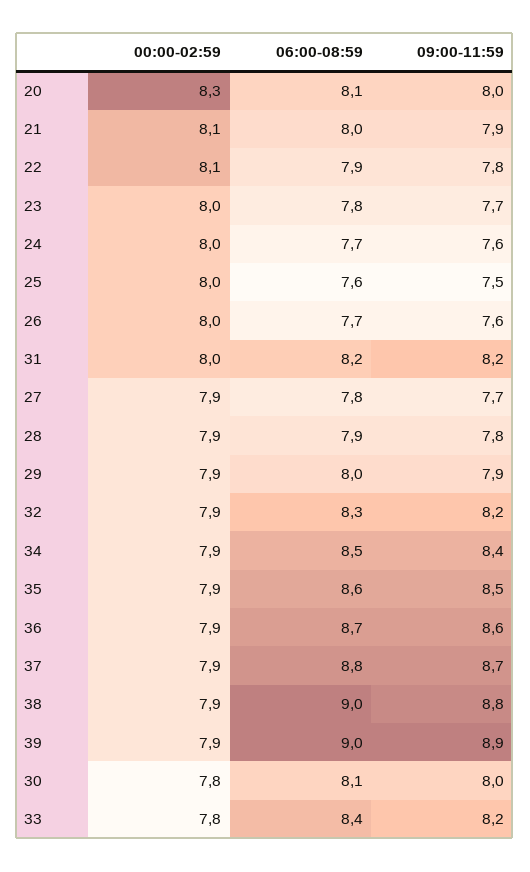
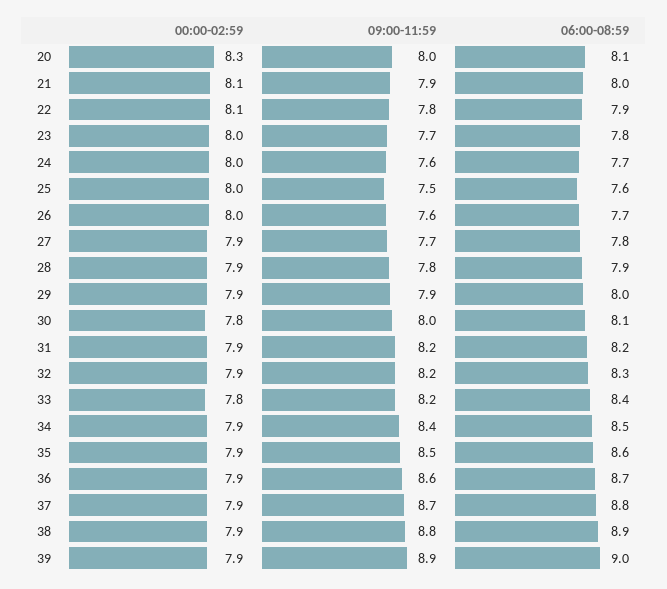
  {
    "00:00-02:59": {
      "20": 8.3,
      "21": 8.1,
      "22": 8.1,
      "23": 8,
      "24": 8,
      "25": 8,
      "26": 8,
-     "31": 8,
+     "31": 7.9,
      "27": 7.9,
      "28": 7.9,
      "29": 7.9,
      "32": 7.9,
      "34": 7.9,
      "35": 7.9,
      "36": 7.9,
      "37": 7.9,
      "38": 7.9,
      "39": 7.9,
      "30": 7.8,
      "33": 7.8
    },
    "06:00-08:59": {
      "20": 8.1,
      "21": 8,
      "22": 7.9,
      "23": 7.8,
      "24": 7.7,
      "25": 7.6,
      "26": 7.7,
      "31": 8.2,
      "27": 7.8,
      "28": 7.9,
      "29": 8,
      "32": 8.3,
      "34": 8.5,
      "35": 8.6,
      "36": 8.7,
      "37": 8.8,
-     "38": 9,
+     "38": 8.9,
      "39": 9,
      "30": 8.1,
      "33": 8.4
    },
    "09:00-11:59": {
      "20": 8,
      "21": 7.9,
      "22": 7.8,
      "23": 7.7,
      "24": 7.6,
      "25": 7.5,
      "26": 7.6,
      "31": 8.2,
      "27": 7.7,
      "28": 7.8,
      "29": 7.9,
      "32": 8.2,
      "34": 8.4,
      "35": 8.5,
      "36": 8.6,
      "37": 8.7,
      "38": 8.8,
      "39": 8.9,
      "30": 8,
      "33": 8.2
    }
  }

